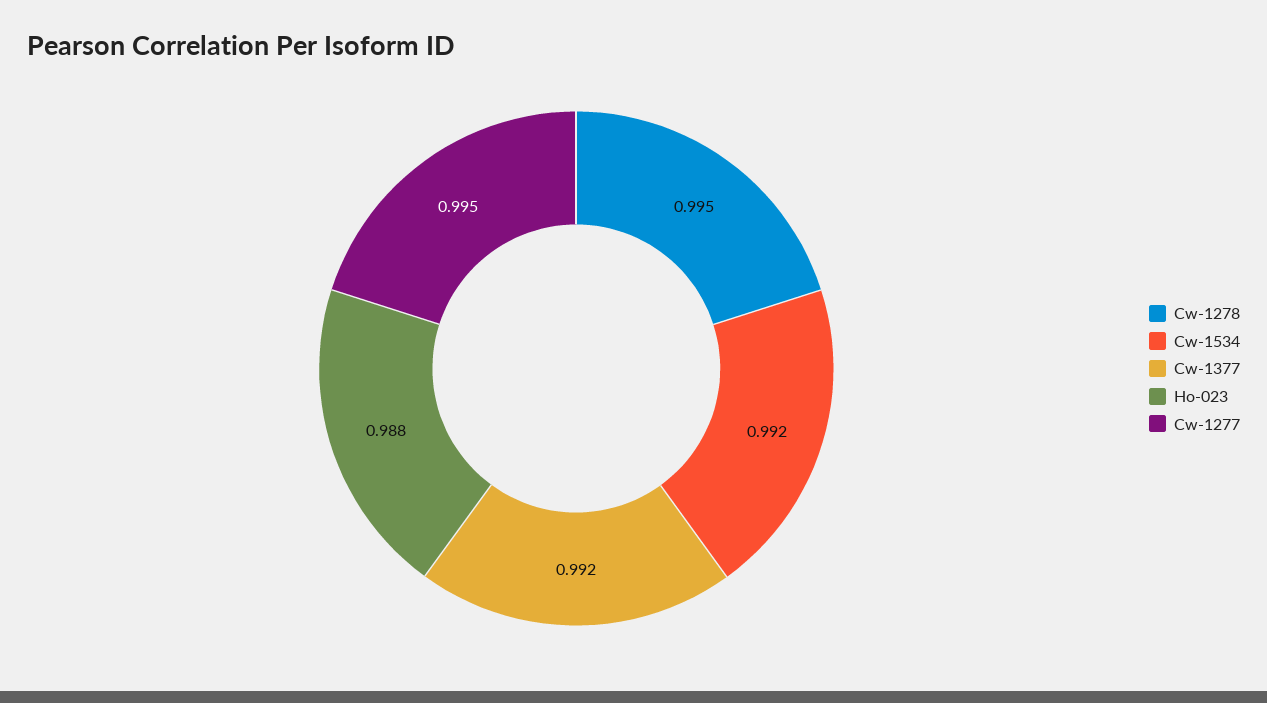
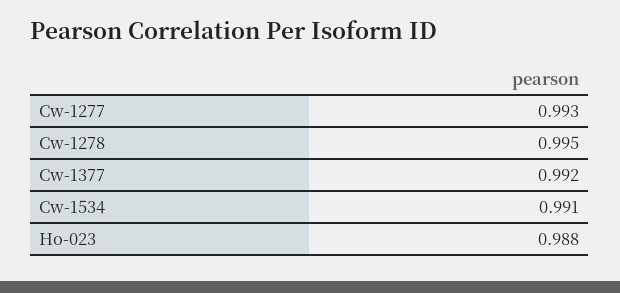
  {
    "Cw-1278": 0.995,
-   "Cw-1534": 0.992,
+   "Cw-1534": 0.991,
    "Cw-1377": 0.992,
    "Ho-023": 0.988,
-   "Cw-1277": 0.995
+   "Cw-1277": 0.993
  }

